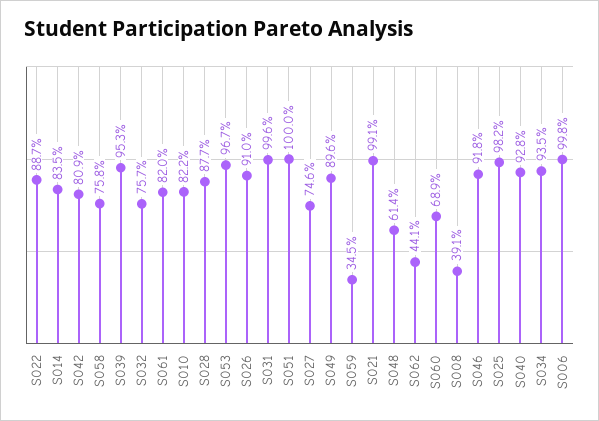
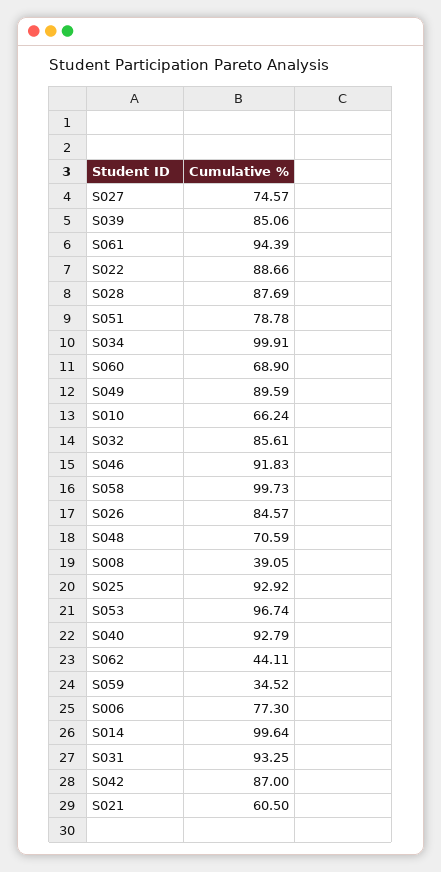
  {
    "S022": 88.66,
-   "S014": 83.5,
+   "S014": 99.64,
-   "S042": 80.9,
+   "S042": 87,
-   "S058": 75.8,
+   "S058": 99.73,
-   "S039": 95.3,
+   "S039": 85.06,
-   "S032": 75.7,
+   "S032": 85.61,
-   "S061": 82,
+   "S061": 94.39,
-   "S010": 82.2,
+   "S010": 66.24,
    "S028": 87.69,
    "S053": 96.74,
-   "S026": 91,
+   "S026": 84.57,
-   "S031": 99.6,
+   "S031": 93.25,
-   "S051": 100,
+   "S051": 78.78,
    "S027": 74.57,
    "S049": 89.59,
    "S059": 34.52,
-   "S021": 99.1,
+   "S021": 60.5,
-   "S048": 61.4,
+   "S048": 70.59,
    "S062": 44.11,
    "S060": 68.9,
    "S008": 39.05,
    "S046": 91.83,
-   "S025": 98.2,
+   "S025": 92.92,
    "S040": 92.79,
-   "S034": 93.5,
+   "S034": 99.91,
-   "S006": 99.8
+   "S006": 77.3
  }

